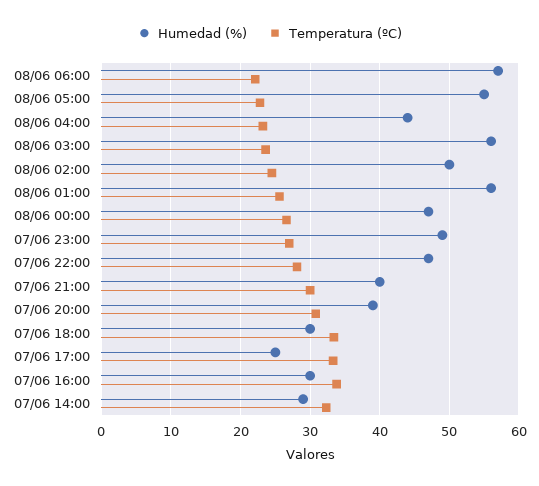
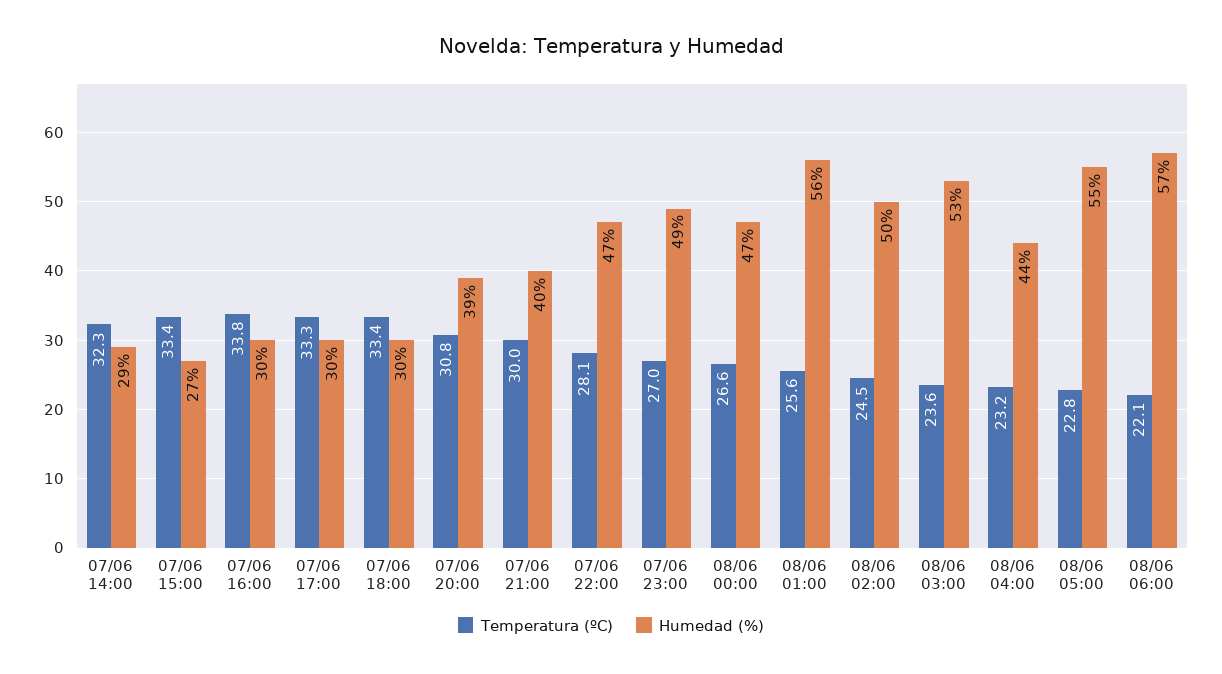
  {
    "Humedad (%)": {
      "08/06 06:00": 57,
      "08/06 05:00": 55,
      "08/06 04:00": 44,
-     "08/06 03:00": 56,
+     "08/06 03:00": 53,
      "08/06 02:00": 50,
      "08/06 01:00": 56,
      "08/06 00:00": 47,
      "07/06 23:00": 49,
      "07/06 22:00": 47,
      "07/06 21:00": 40,
      "07/06 20:00": 39,
      "07/06 18:00": 30,
-     "07/06 17:00": 25,
+     "07/06 17:00": 30,
      "07/06 16:00": 30,
-     "07/06 14:00": 29
+     "07/06 14:00": 29,
+     "07/06 15:00": 27
    },
    "Temperatura (ºC)": {
      "08/06 06:00": 22.1,
      "08/06 05:00": 22.8,
      "08/06 04:00": 23.2,
      "08/06 03:00": 23.6,
      "08/06 02:00": 24.5,
      "08/06 01:00": 25.6,
      "08/06 00:00": 26.6,
      "07/06 23:00": 27,
      "07/06 22:00": 28.1,
      "07/06 21:00": 30,
      "07/06 20:00": 30.8,
      "07/06 18:00": 33.4,
      "07/06 17:00": 33.3,
      "07/06 16:00": 33.8,
-     "07/06 14:00": 32.3
+     "07/06 14:00": 32.3,
+     "07/06 15:00": 33.4
    }
  }

